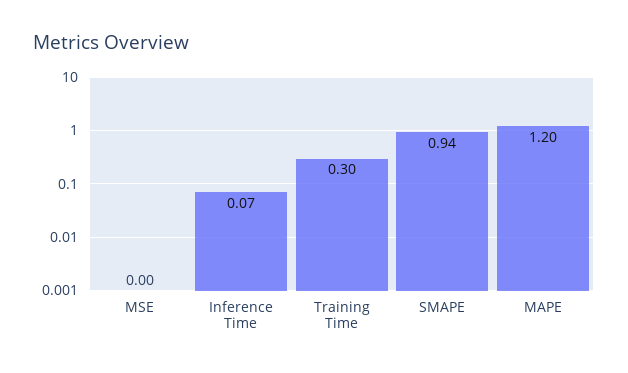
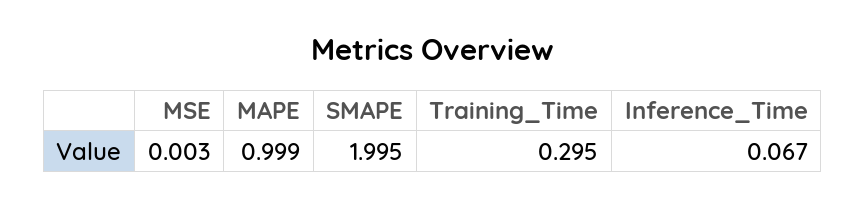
  {
    "MSE": 0.003,
    "Inference Time": 0.067,
    "Training Time": 0.295,
-   "SMAPE": 0.94,
+   "SMAPE": 1.995,
-   "MAPE": 1.2
+   "MAPE": 0.999
  }

